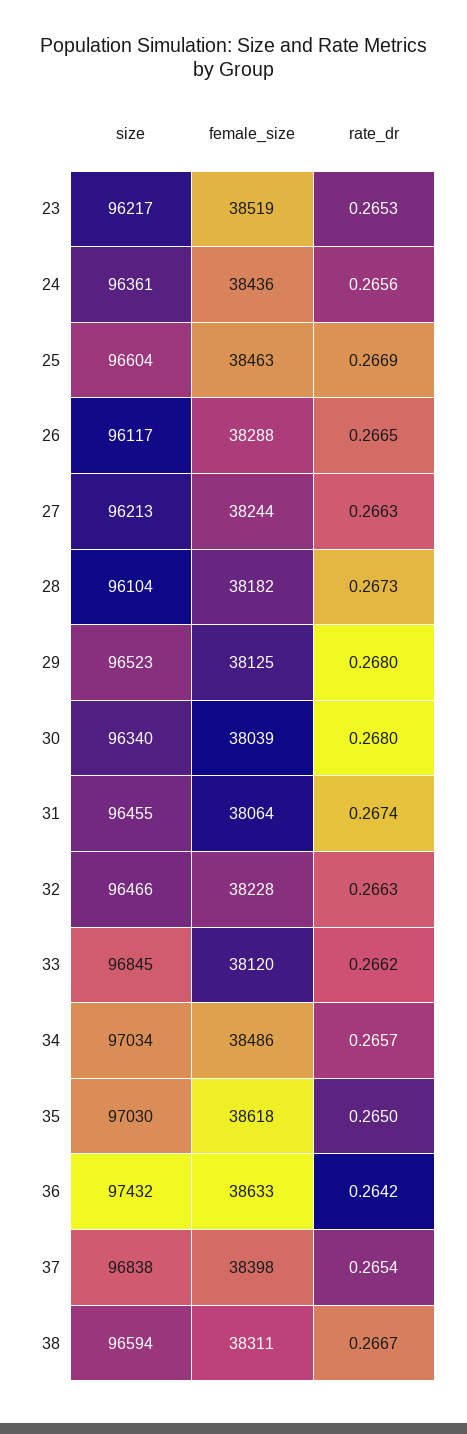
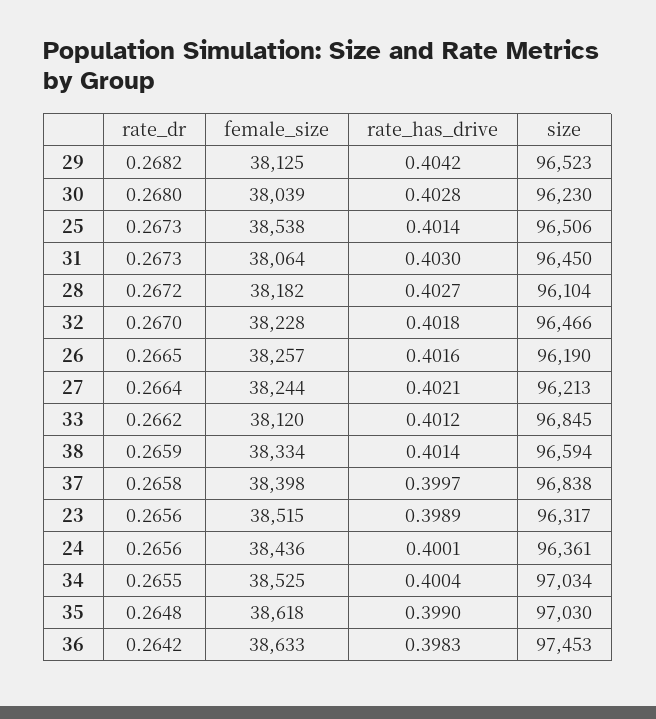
  {
    "size": {
-     "23": 96217,
+     "23": 96317,
      "24": 96361,
-     "25": 96604,
+     "25": 96506,
-     "26": 96117,
+     "26": 96190,
      "27": 96213,
      "28": 96104,
      "29": 96523,
-     "30": 96340,
+     "30": 96230,
-     "31": 96455,
+     "31": 96450,
      "32": 96466,
      "33": 96845,
      "34": 97034,
      "35": 97030,
-     "36": 97432,
+     "36": 97453,
      "37": 96838,
      "38": 96594
    },
    "female_size": {
-     "23": 38519,
+     "23": 38515,
      "24": 38436,
-     "25": 38463,
+     "25": 38538,
-     "26": 38288,
+     "26": 38257,
      "27": 38244,
      "28": 38182,
      "29": 38125,
      "30": 38039,
      "31": 38064,
      "32": 38228,
      "33": 38120,
-     "34": 38486,
+     "34": 38525,
      "35": 38618,
      "36": 38633,
      "37": 38398,
-     "38": 38311
+     "38": 38334
    },
    "rate_dr": {
-     "23": 0.2653,
+     "23": 0.2656,
      "24": 0.2656,
-     "25": 0.2669,
+     "25": 0.2673,
      "26": 0.2665,
-     "27": 0.2663,
+     "27": 0.2664,
-     "28": 0.2673,
+     "28": 0.2672,
-     "29": 0.268,
+     "29": 0.2682,
      "30": 0.268,
-     "31": 0.2674,
+     "31": 0.2673,
-     "32": 0.2663,
+     "32": 0.267,
      "33": 0.2662,
-     "34": 0.2657,
+     "34": 0.2655,
-     "35": 0.265,
+     "35": 0.2648,
      "36": 0.2642,
-     "37": 0.2654,
+     "37": 0.2658,
-     "38": 0.2667
+     "38": 0.2659
-   }
+   },
+   "rate_has_drive": {
+     "29": 0.4042,
+     "30": 0.4028,
+     "25": 0.4014,
+     "31": 0.403,
+     "28": 0.4027,
+     "32": 0.4018,
+     "26": 0.4016,
+     "27": 0.4021,
+     "33": 0.4012,
+     "38": 0.4014,
+     "37": 0.3997,
+     "23": 0.3989,
+     "24": 0.4001,
+     "34": 0.4004,
+     "35": 0.399,
+     "36": 0.3983
+   }
  }

